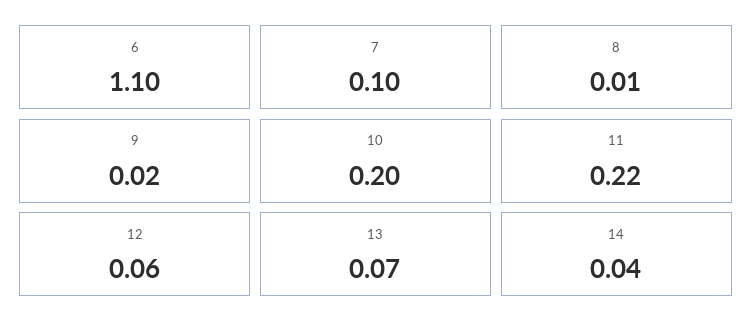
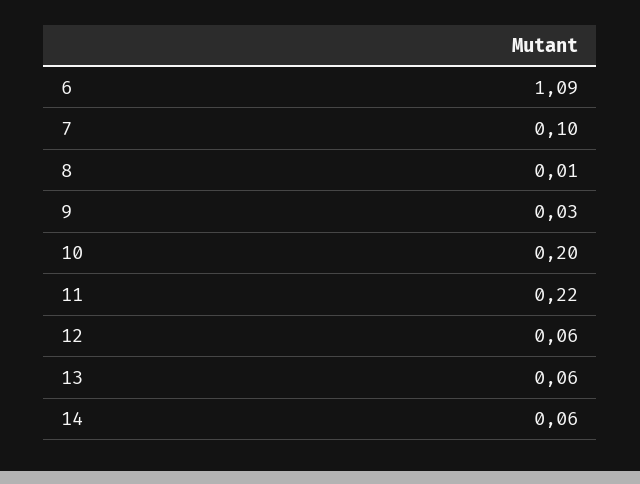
  {
-   "6": 1.1,
+   "6": 1.09,
    "7": 0.1,
    "8": 0.01,
-   "9": 0.02,
+   "9": 0.03,
    "10": 0.2,
    "11": 0.22,
    "12": 0.06,
-   "13": 0.07,
+   "13": 0.06,
-   "14": 0.04
+   "14": 0.06
  }

